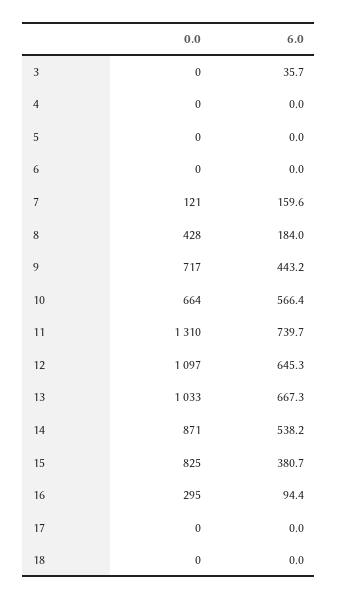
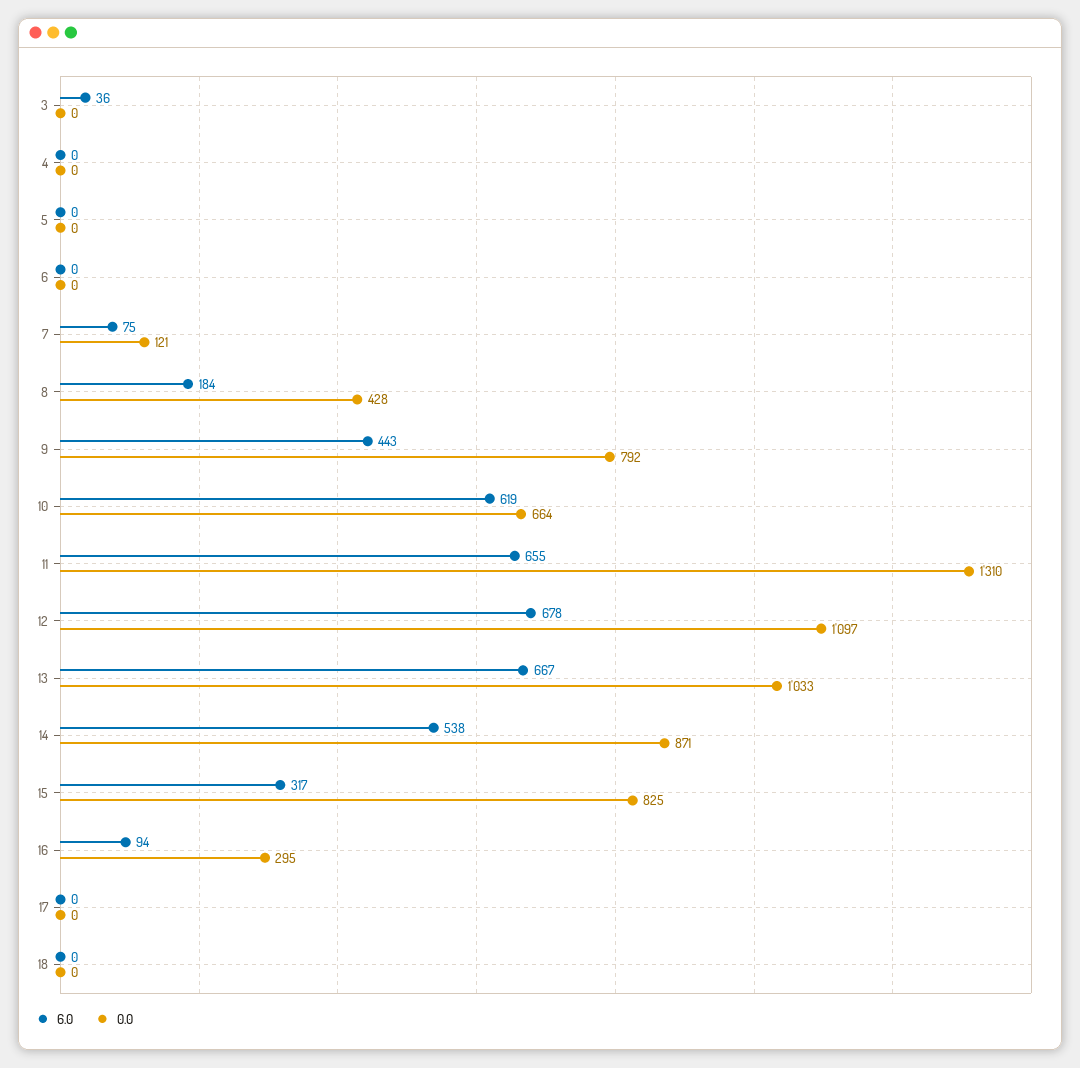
  {
    "0.0": {
      "3": 0,
      "4": 0,
      "5": 0,
      "6": 0,
      "7": 121,
      "8": 428,
-     "9": 717,
+     "9": 792,
      "10": 664,
      "11": 1310,
      "12": 1097,
      "13": 1033,
      "14": 871,
      "15": 825,
      "16": 295,
      "17": 0,
      "18": 0
    },
    "6.0": {
      "3": 35.7,
      "4": 0,
      "5": 0,
      "6": 0,
-     "7": 159.6,
+     "7": 75,
      "8": 184,
      "9": 443.2,
-     "10": 566.4,
+     "10": 619,
-     "11": 739.7,
+     "11": 655,
-     "12": 645.3,
+     "12": 678,
      "13": 667.3,
      "14": 538.2,
-     "15": 380.7,
+     "15": 317,
      "16": 94.4,
      "17": 0,
      "18": 0
    }
  }

